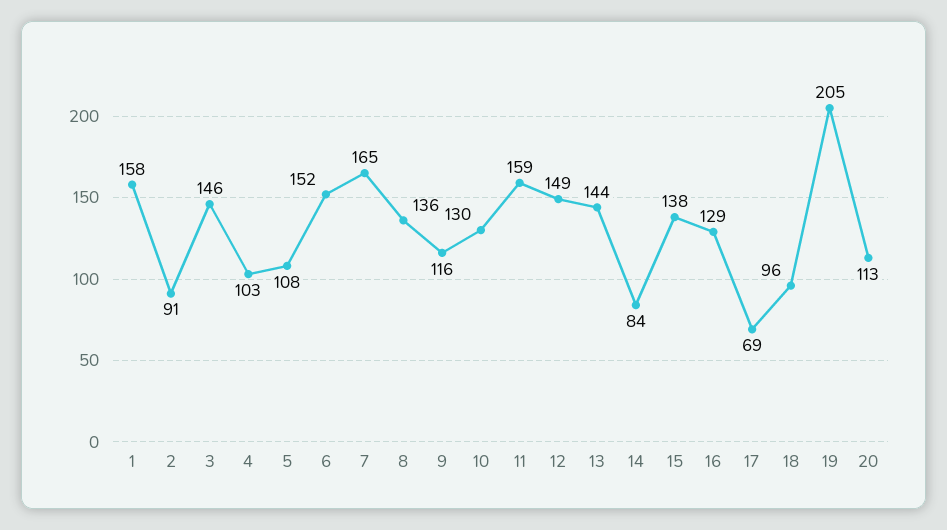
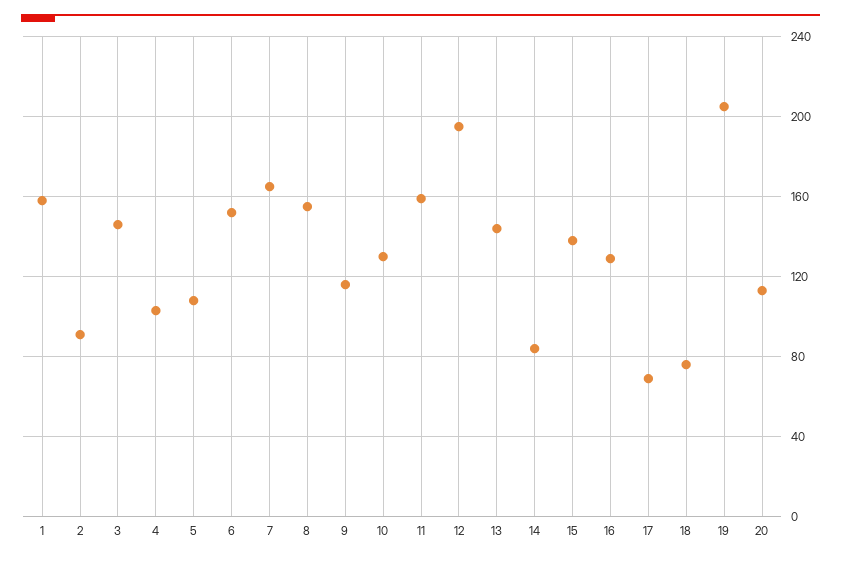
  {
    "1": 158,
    "2": 91,
    "3": 146,
    "4": 103,
    "5": 108,
    "6": 152,
    "7": 165,
-   "8": 136,
+   "8": 155,
    "9": 116,
    "10": 130,
    "11": 159,
-   "12": 149,
+   "12": 195,
    "13": 144,
    "14": 84,
    "15": 138,
    "16": 129,
    "17": 69,
-   "18": 96,
+   "18": 75,
    "19": 205,
    "20": 113
  }

